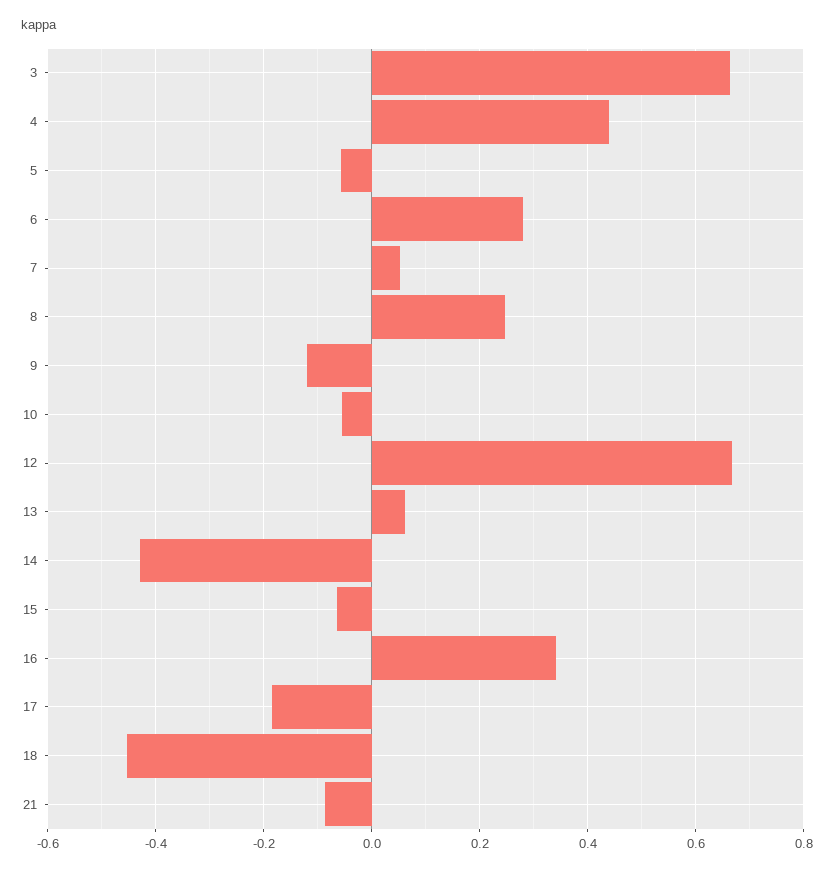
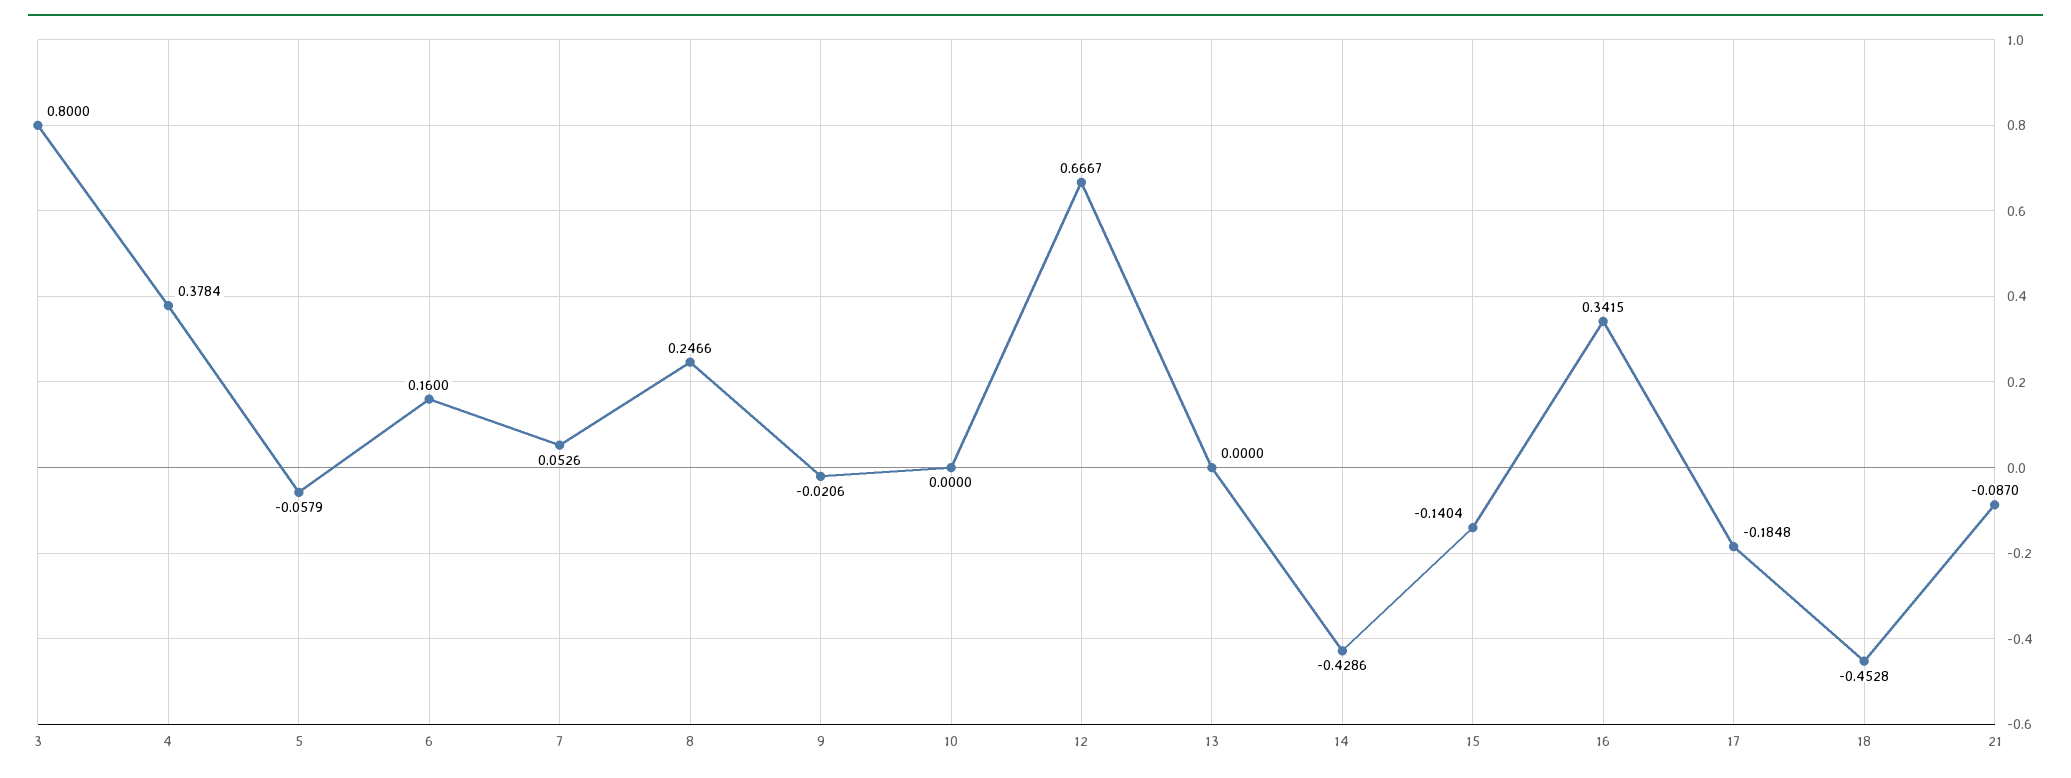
  {
-   "3": 0.66,
+   "3": 0.8,
-   "4": 0.44,
+   "4": 0.3784,
    "5": -0.0579,
-   "6": 0.28,
+   "6": 0.16,
    "7": 0.0526,
    "8": 0.2466,
-   "9": -0.12,
+   "9": -0.0206,
-   "10": -0.06,
+   "10": 0,
    "12": 0.6667,
-   "13": 0.06,
+   "13": 0,
    "14": -0.4286,
-   "15": -0.06,
+   "15": -0.1404,
    "16": 0.3415,
    "17": -0.1848,
    "18": -0.4528,
    "21": -0.087
  }

